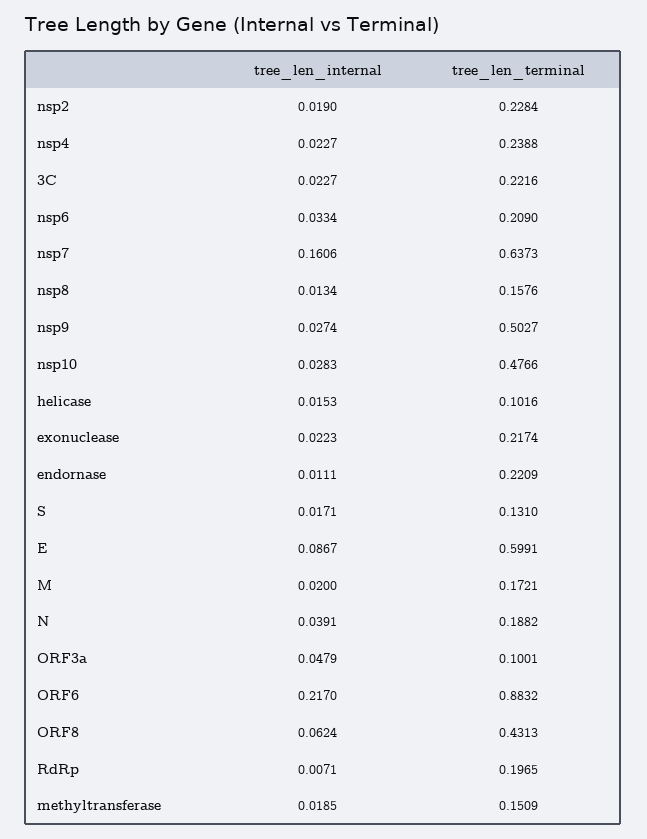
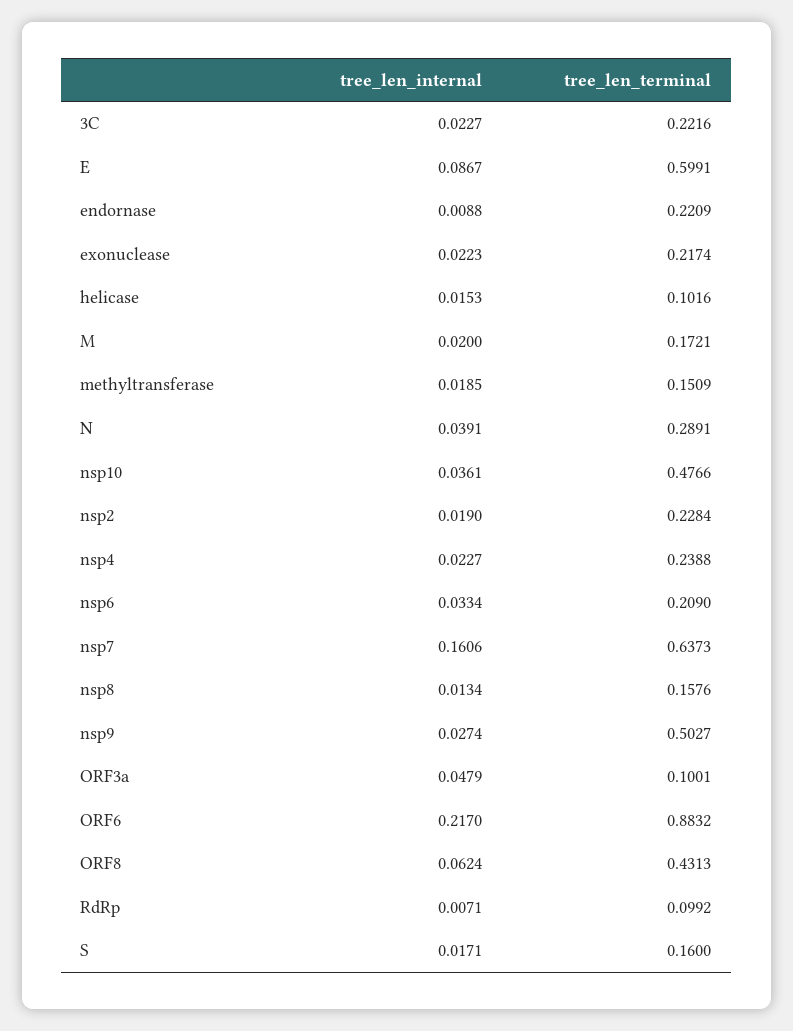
  {
    "tree_len_internal": {
      "nsp2": 0.019,
      "nsp4": 0.0227,
      "3C": 0.0227,
      "nsp6": 0.0334,
      "nsp7": 0.1606,
      "nsp8": 0.0134,
      "nsp9": 0.0274,
-     "nsp10": 0.0283,
+     "nsp10": 0.0361,
      "helicase": 0.0153,
      "exonuclease": 0.0223,
-     "endornase": 0.0111,
+     "endornase": 0.0088,
      "S": 0.0171,
      "E": 0.0867,
      "M": 0.02,
      "N": 0.0391,
      "ORF3a": 0.0479,
      "ORF6": 0.217,
      "ORF8": 0.0624,
      "RdRp": 0.0071,
      "methyltransferase": 0.0185
    },
    "tree_len_terminal": {
      "nsp2": 0.2284,
      "nsp4": 0.2388,
      "3C": 0.2216,
      "nsp6": 0.209,
      "nsp7": 0.6373,
      "nsp8": 0.1576,
      "nsp9": 0.5027,
      "nsp10": 0.4766,
      "helicase": 0.1016,
      "exonuclease": 0.2174,
      "endornase": 0.2209,
-     "S": 0.131,
+     "S": 0.16,
      "E": 0.5991,
      "M": 0.1721,
-     "N": 0.1882,
+     "N": 0.2891,
      "ORF3a": 0.1001,
      "ORF6": 0.8832,
      "ORF8": 0.4313,
-     "RdRp": 0.1965,
+     "RdRp": 0.0992,
      "methyltransferase": 0.1509
    }
  }

